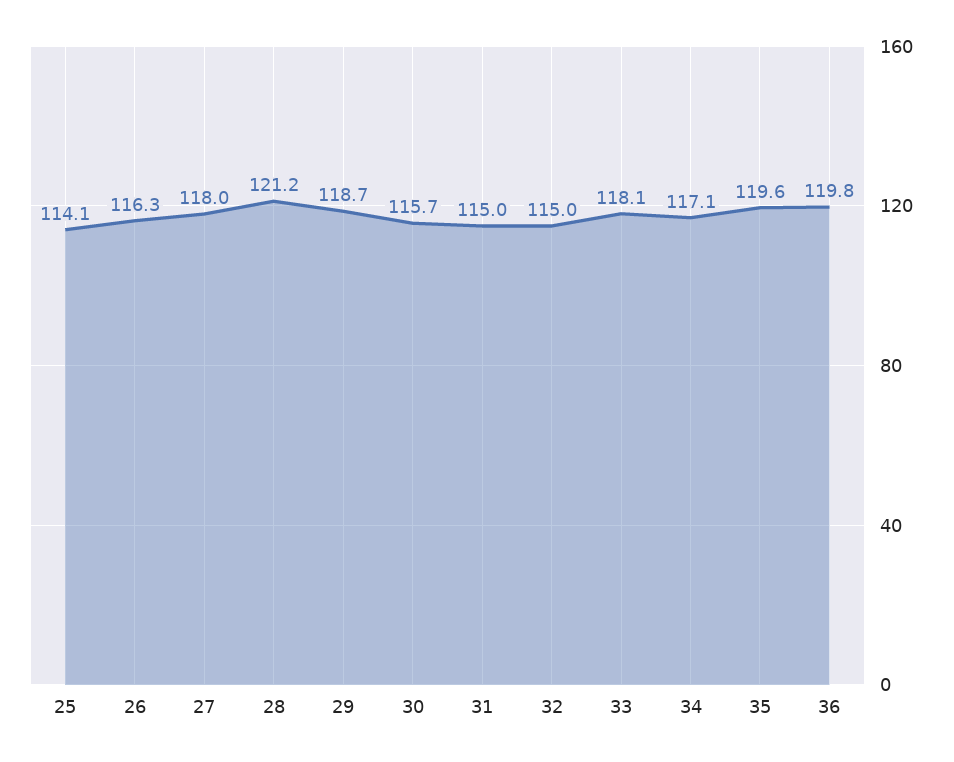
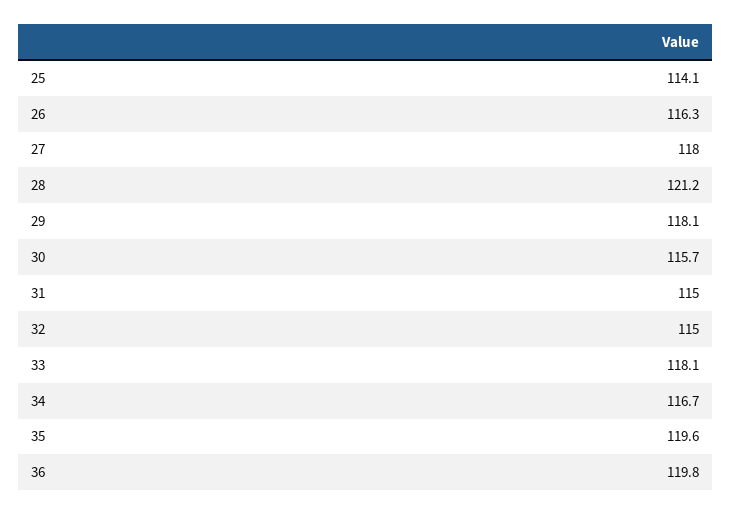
  {
    "25": 114.1,
    "26": 116.3,
    "27": 118,
    "28": 121.2,
-   "29": 118.7,
+   "29": 118.1,
    "30": 115.7,
    "31": 115,
    "32": 115,
    "33": 118.1,
-   "34": 117.1,
+   "34": 116.7,
    "35": 119.6,
    "36": 119.8
  }

